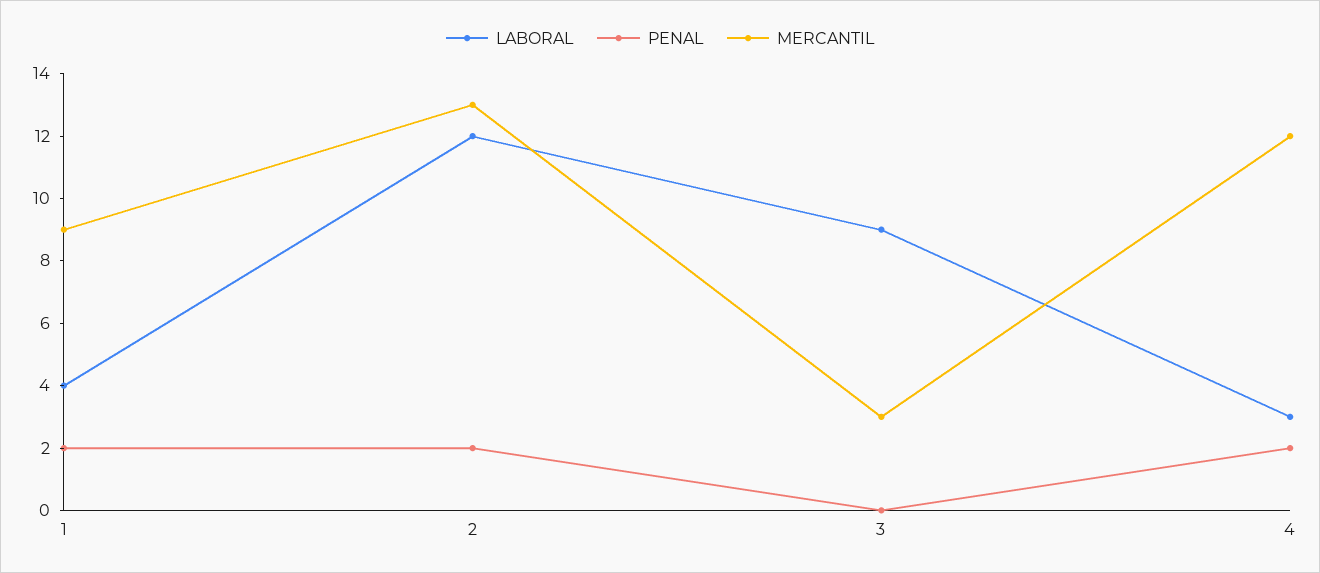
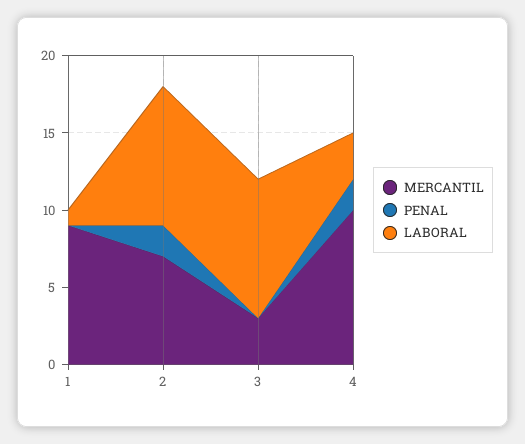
  {
    "LABORAL": {
-     "1": 4,
+     "1": 1,
-     "2": 12,
+     "2": 9,
      "3": 9,
      "4": 3
    },
    "PENAL": {
-     "1": 2,
+     "1": 0,
      "2": 2,
      "3": 0,
      "4": 2
    },
    "MERCANTIL": {
      "1": 9,
-     "2": 13,
+     "2": 7,
      "3": 3,
-     "4": 12
+     "4": 10
    }
  }

